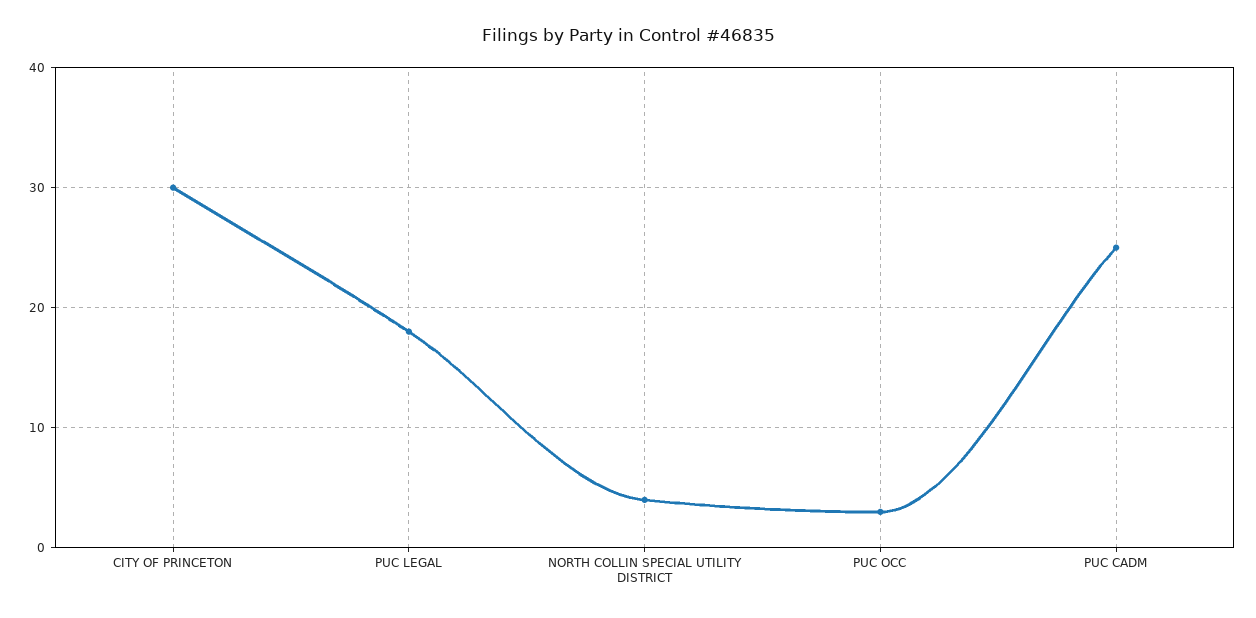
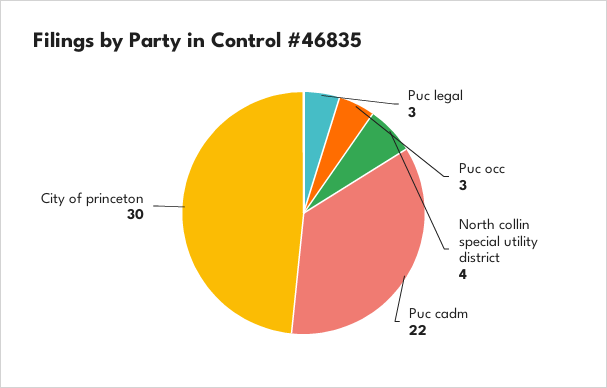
  {
    "CITY OF PRINCETON": 30,
-   "PUC LEGAL": 18,
+   "PUC LEGAL": 3,
    "NORTH COLLIN SPECIAL UTILITY DISTRICT": 4,
    "PUC OCC": 3,
-   "PUC CADM": 25
+   "PUC CADM": 22
  }

